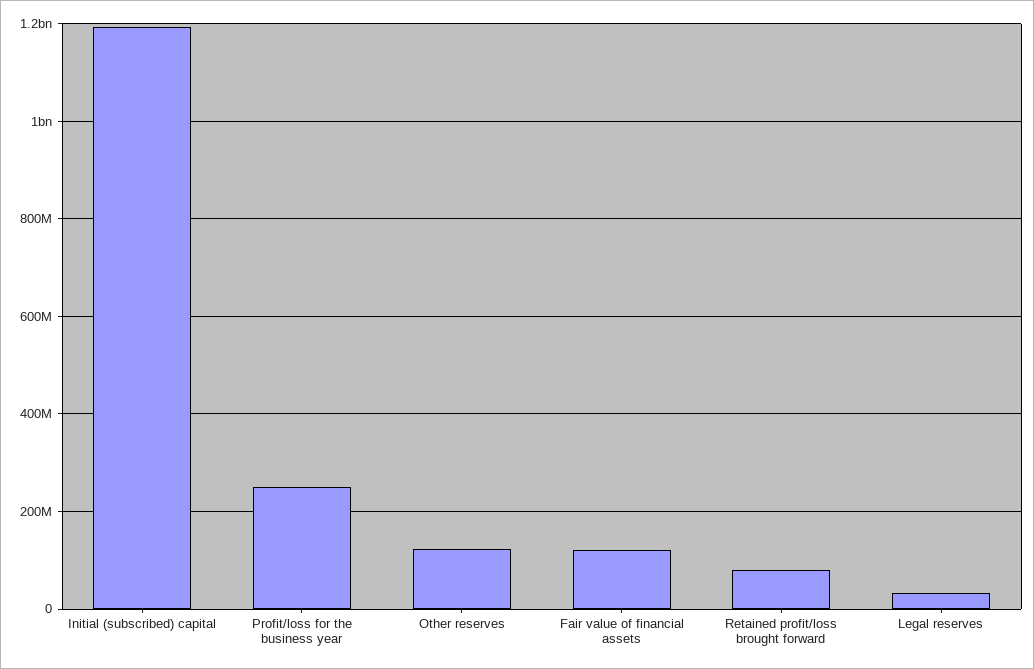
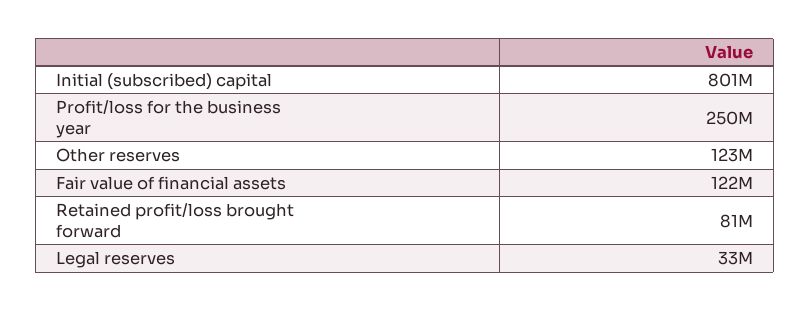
  {
-   "Initial (subscribed) capital": 1200000000,
+   "Initial (subscribed) capital": 801000000,
    "Profit/loss for the business year": 250000000,
    "Other reserves": 123000000,
    "Fair value of financial assets": 122000000,
    "Retained profit/loss brought forward": 81000000,
    "Legal reserves": 33000000
  }

